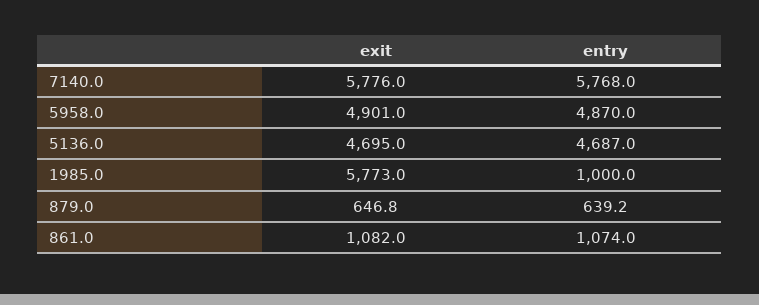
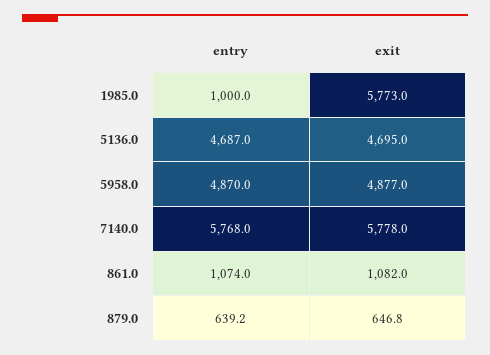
  {
    "exit": {
-     "7140.0": 5776,
+     "7140.0": 5778,
-     "5958.0": 4901,
+     "5958.0": 4877,
      "5136.0": 4695,
      "1985.0": 5773,
      "879.0": 646.8,
      "861.0": 1082
    },
    "entry": {
      "7140.0": 5768,
      "5958.0": 4870,
      "5136.0": 4687,
      "1985.0": 1000,
      "879.0": 639.2,
      "861.0": 1074
    }
  }

